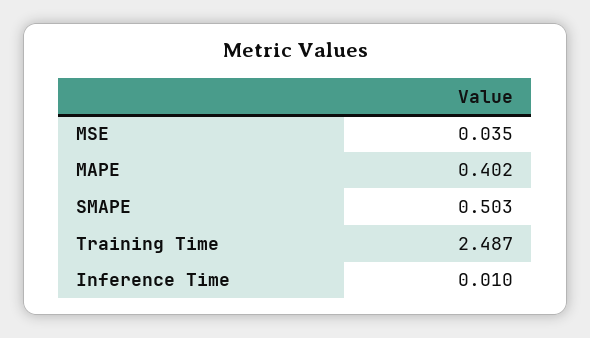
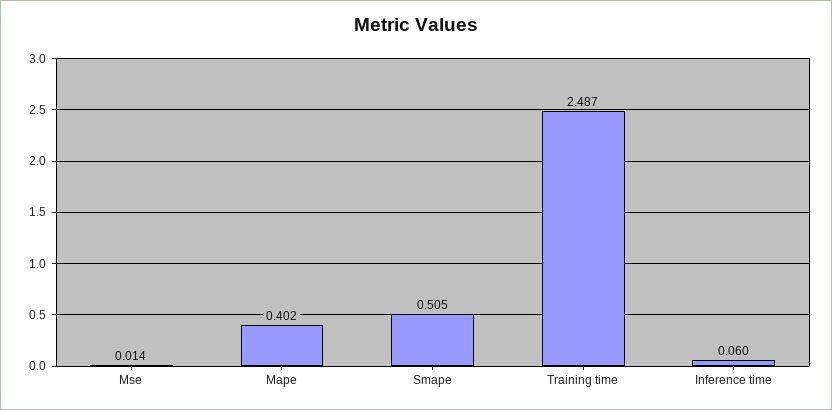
  {
-   "MSE": 0.035,
+   "MSE": 0.014,
    "MAPE": 0.402,
-   "SMAPE": 0.503,
+   "SMAPE": 0.505,
    "Training Time": 2.487,
-   "Inference Time": 0.01
+   "Inference Time": 0.06
  }

